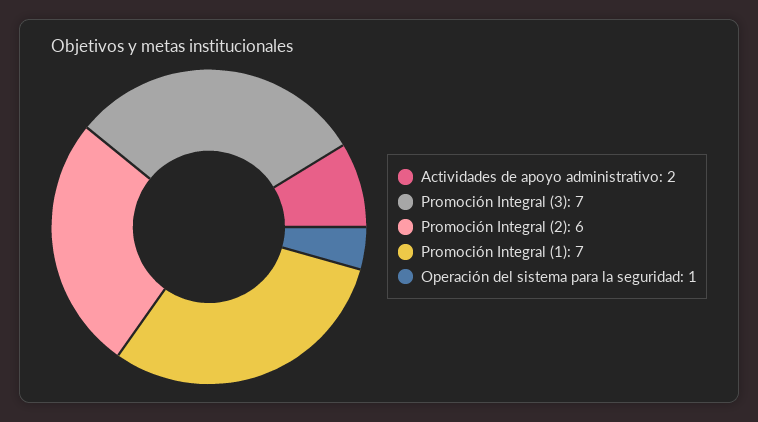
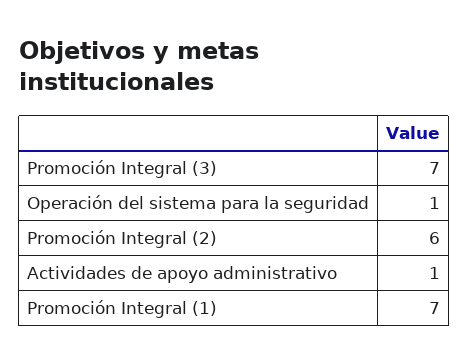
  {
-   "Actividades de apoyo administrativo": 2,
+   "Actividades de apoyo administrativo": 1,
    "Promoción Integral (3)": 7,
    "Promoción Integral (2)": 6,
    "Promoción Integral (1)": 7,
    "Operación del sistema para la seguridad": 1
  }

